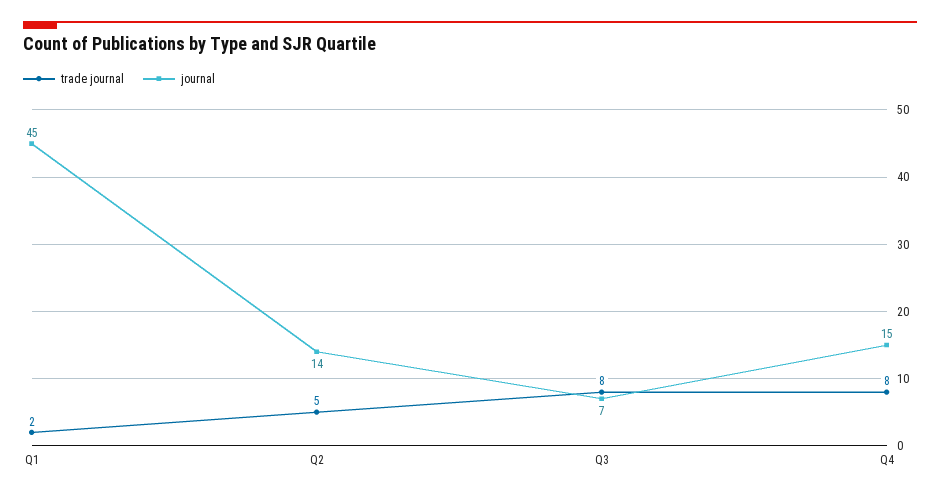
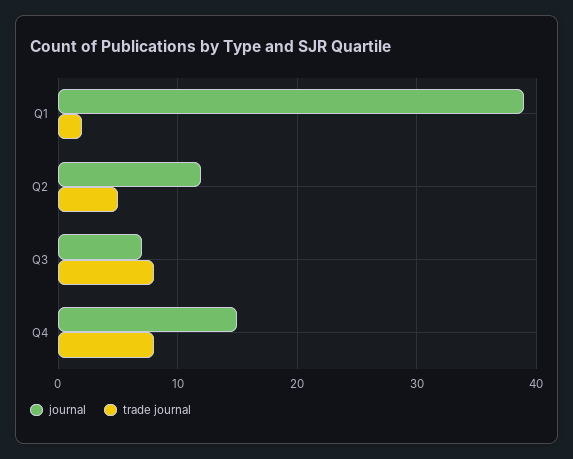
  {
    "trade journal": {
      "Q1": 2,
      "Q2": 5,
      "Q3": 8,
      "Q4": 8
    },
    "journal": {
-     "Q1": 45,
+     "Q1": 39,
-     "Q2": 14,
+     "Q2": 12,
      "Q3": 7,
      "Q4": 15
    }
  }

